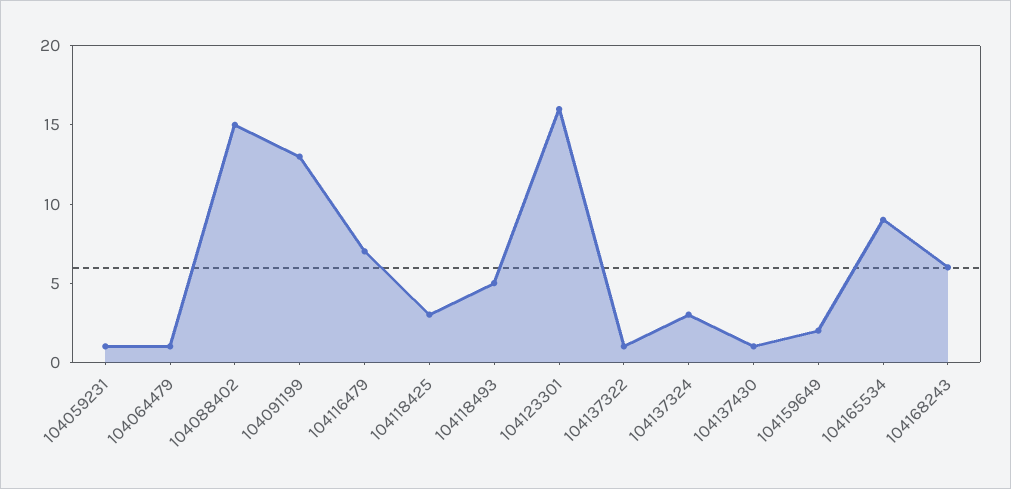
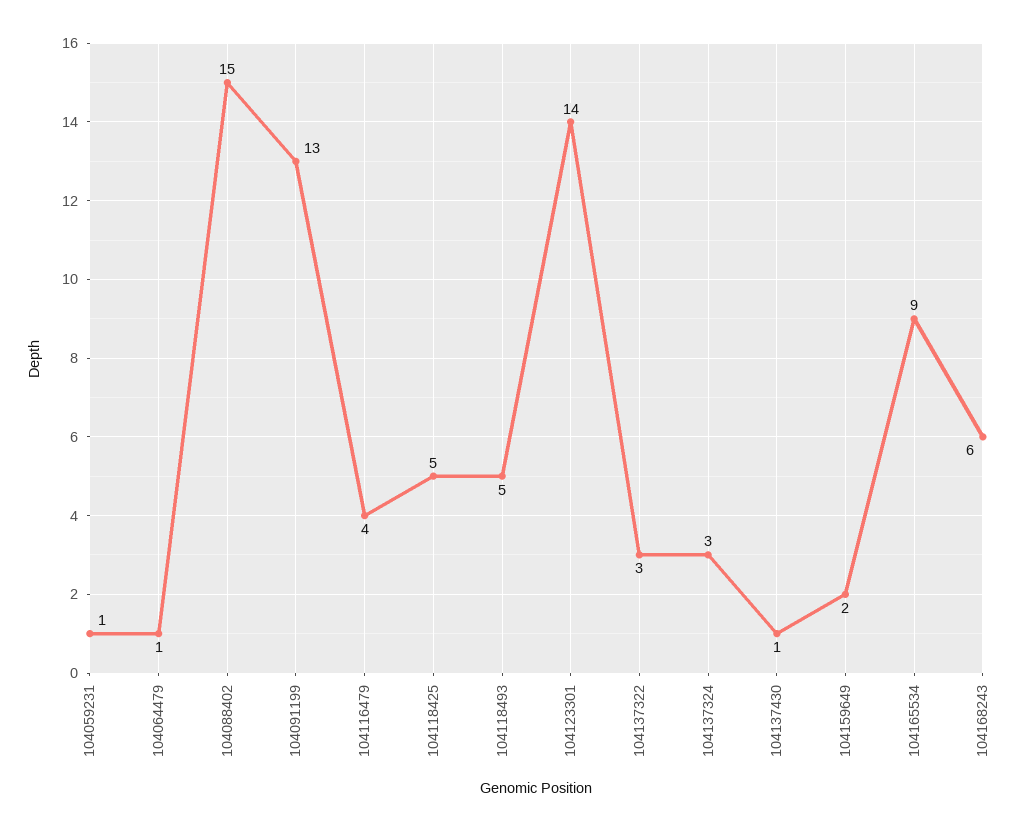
  {
    "104059231": 1,
    "104064479": 1,
    "104088402": 15,
    "104091199": 13,
-   "104116479": 7,
+   "104116479": 4,
-   "104118425": 3,
+   "104118425": 5,
    "104118493": 5,
-   "104123301": 16,
+   "104123301": 14,
-   "104137322": 1,
+   "104137322": 3,
    "104137324": 3,
    "104137430": 1,
    "104159649": 2,
    "104165534": 9,
    "104168243": 6
  }

